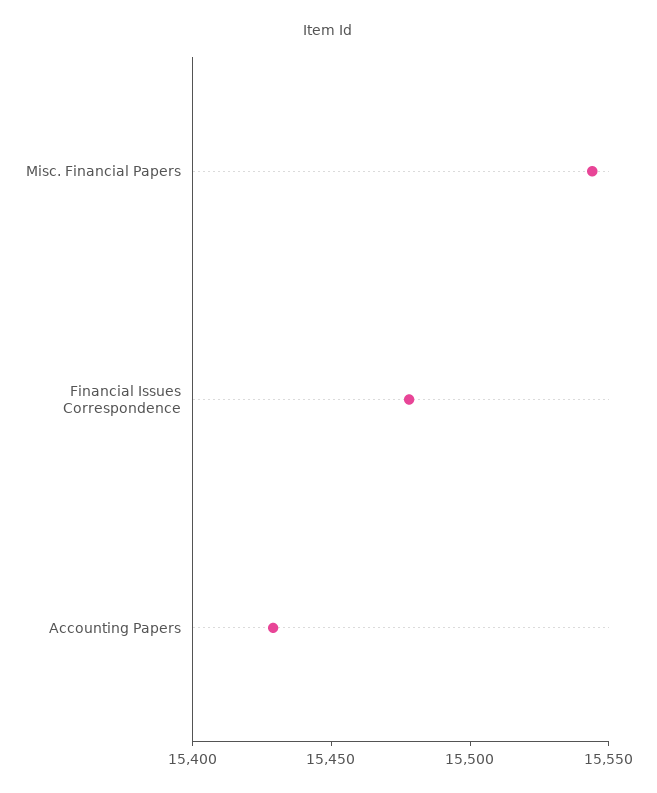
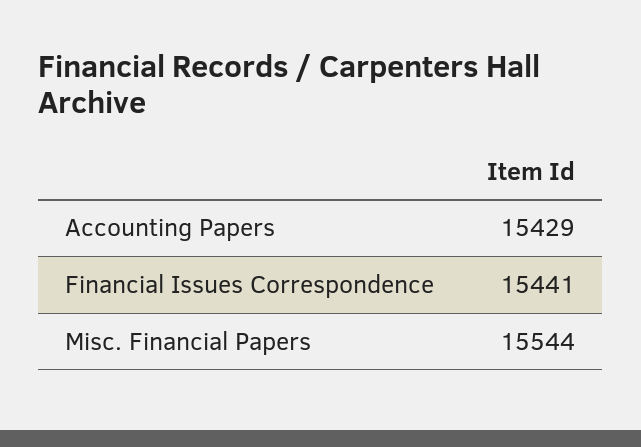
  {
    "Misc. Financial Papers": 15544,
-   "Financial Issues Correspondence": 15480,
+   "Financial Issues Correspondence": 15441,
    "Accounting Papers": 15429
  }

